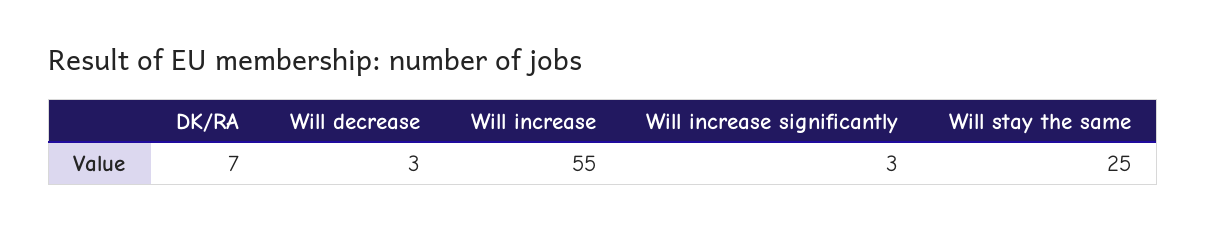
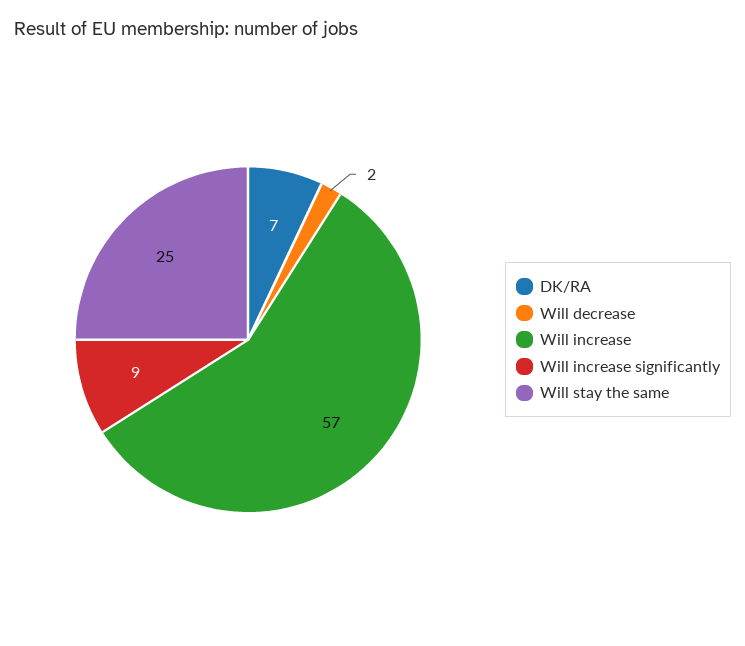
  {
    "DK/RA": 7,
-   "Will decrease": 3,
+   "Will decrease": 2,
-   "Will increase": 55,
+   "Will increase": 57,
-   "Will increase significantly": 3,
+   "Will increase significantly": 9,
    "Will stay the same": 25
  }

